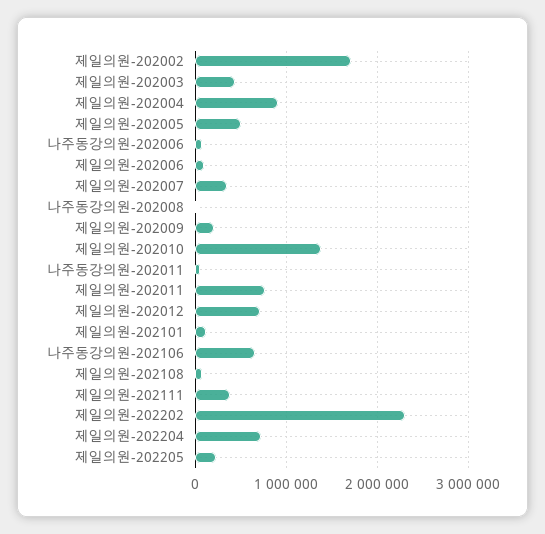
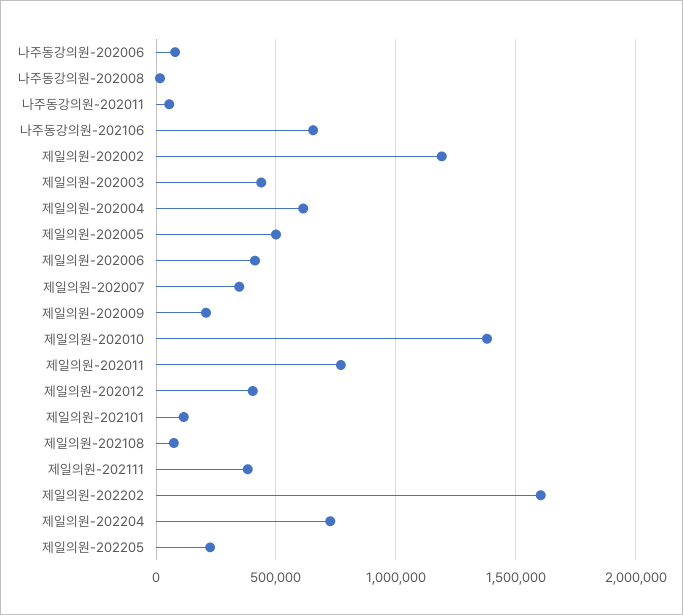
  {
-   "제일의원-202002": 1700000,
+   "제일의원-202002": 1200000,
    "제일의원-202003": 450000,
-   "제일의원-202004": 900000,
+   "제일의원-202004": 600000,
    "제일의원-202005": 500000,
    "나주동강의원-202006": 100000,
-   "제일의원-202006": 100000,
+   "제일의원-202006": 400000,
    "제일의원-202007": 350000,
    "나주동강의원-202008": 0,
    "제일의원-202009": 200000,
    "제일의원-202010": 1400000,
    "나주동강의원-202011": 50000,
    "제일의원-202011": 750000,
-   "제일의원-202012": 700000,
+   "제일의원-202012": 400000,
    "제일의원-202101": 100000,
    "나주동강의원-202106": 650000,
    "제일의원-202108": 50000,
    "제일의원-202111": 400000,
-   "제일의원-202202": 2300000,
+   "제일의원-202202": 1600000,
    "제일의원-202204": 750000,
    "제일의원-202205": 250000
  }

